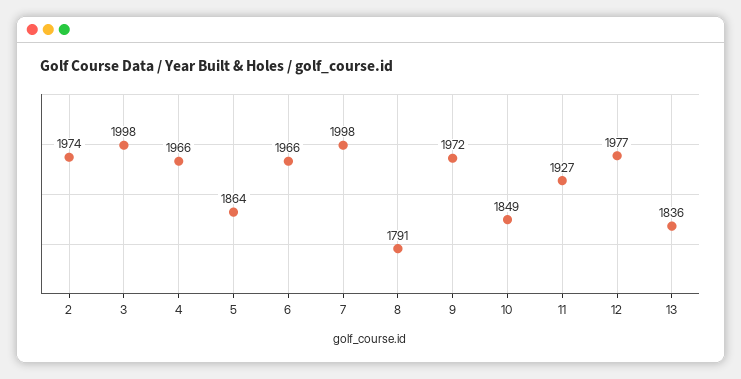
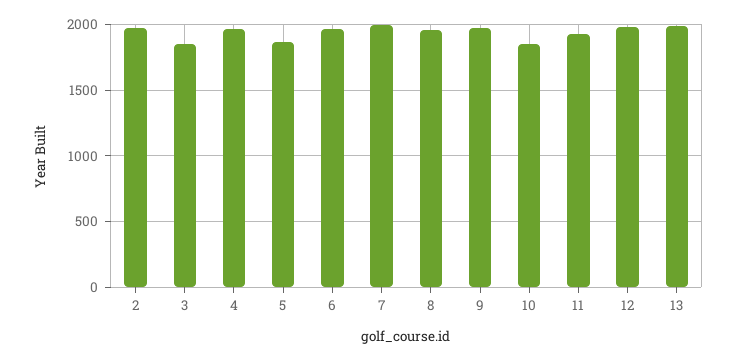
  {
    "2": 1974,
-   "3": 1998,
+   "3": 1850,
    "4": 1966,
    "5": 1864,
    "6": 1966,
    "7": 1998,
-   "8": 1791,
+   "8": 1950,
    "9": 1972,
    "10": 1849,
    "11": 1927,
    "12": 1977,
-   "13": 1836
+   "13": 2000
  }

